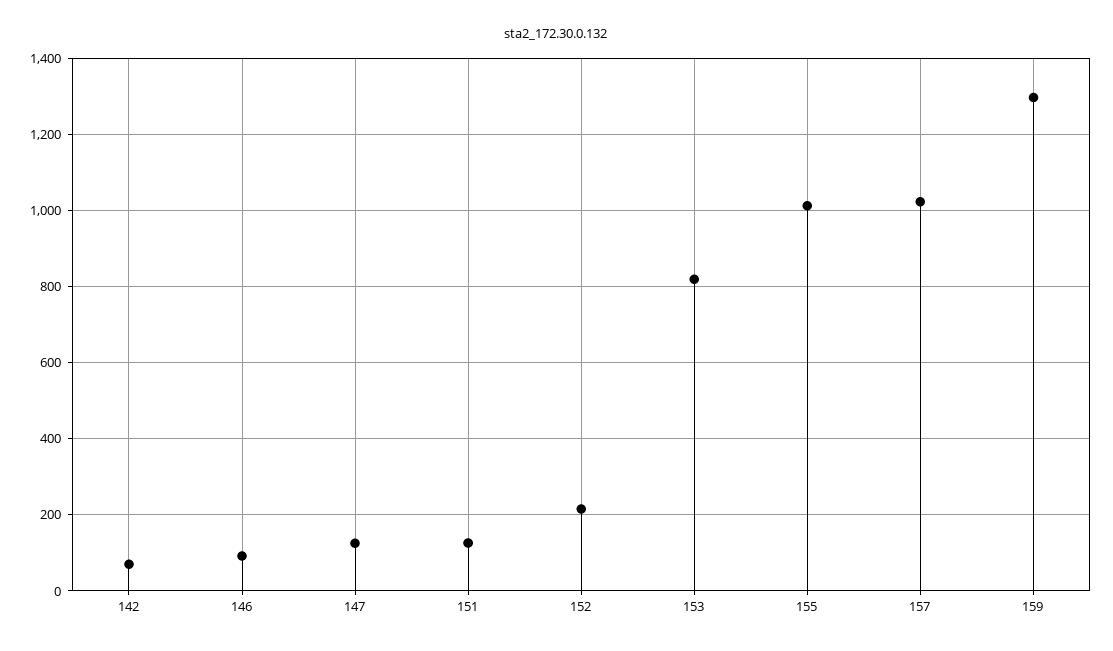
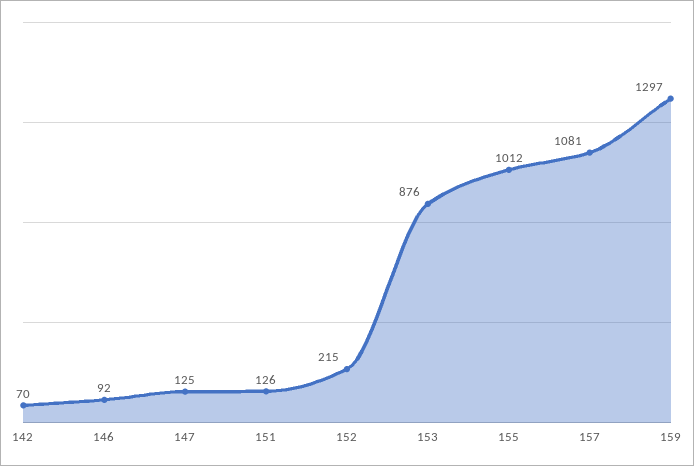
  {
    "142": 70,
    "146": 92,
    "147": 125,
    "151": 126,
    "152": 215,
-   "153": 820,
+   "153": 876,
    "155": 1012,
-   "157": 1020,
+   "157": 1081,
    "159": 1297
  }

